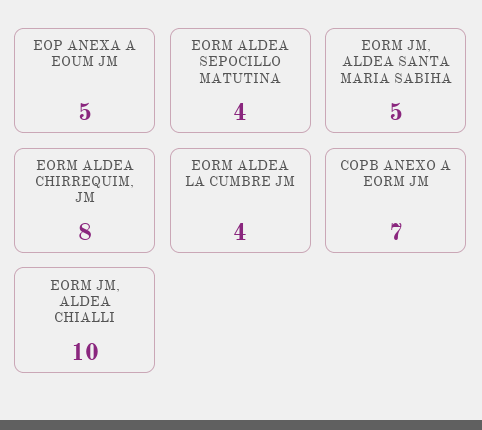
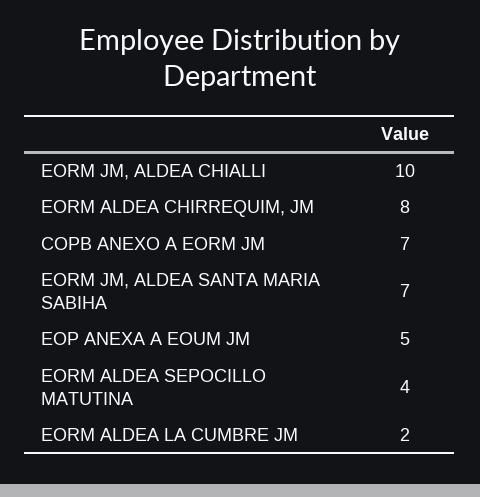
  {
    "EOP ANEXA A EOUM JM": 5,
    "EORM ALDEA SEPOCILLO MATUTINA": 4,
-   "EORM JM, ALDEA SANTA MARIA SABIHA": 5,
+   "EORM JM, ALDEA SANTA MARIA SABIHA": 7,
    "EORM ALDEA CHIRREQUIM, JM": 8,
-   "EORM ALDEA LA CUMBRE JM": 4,
+   "EORM ALDEA LA CUMBRE JM": 2,
    "COPB ANEXO A EORM JM": 7,
    "EORM JM, ALDEA CHIALLI": 10
  }

